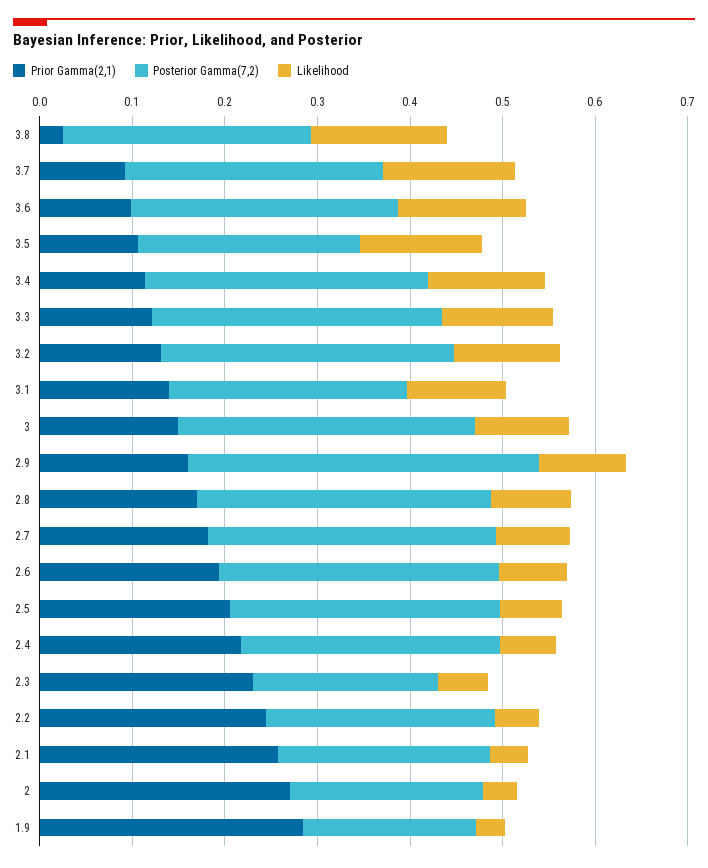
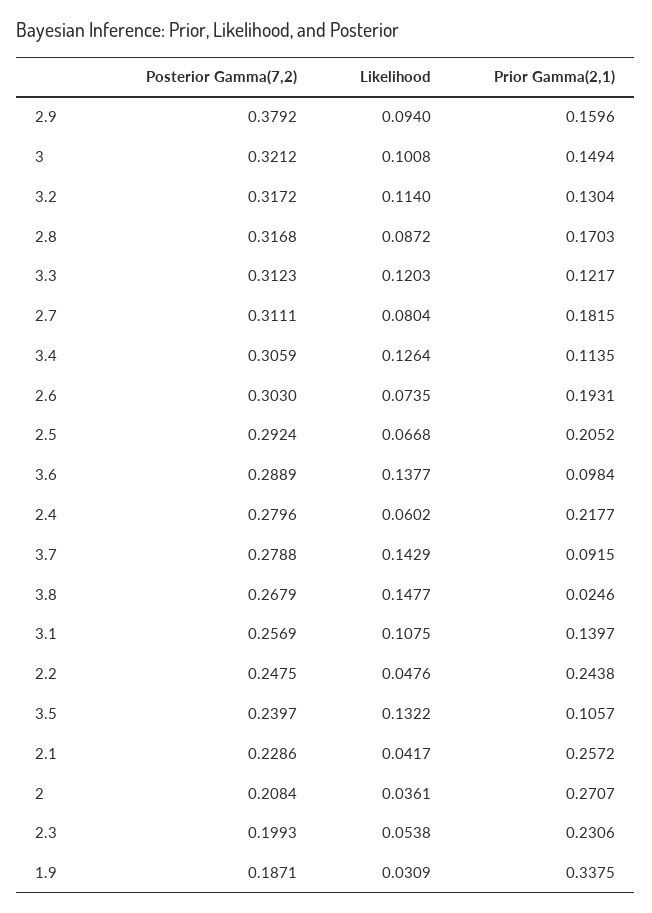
  {
    "Prior Gamma(2,1)": {
      "3.8": 0.0246,
      "3.7": 0.0915,
      "3.6": 0.0984,
      "3.5": 0.1057,
      "3.4": 0.1135,
      "3.3": 0.1217,
      "3.2": 0.1304,
      "3.1": 0.1397,
      "3": 0.1494,
      "2.9": 0.1596,
      "2.8": 0.1703,
      "2.7": 0.1815,
      "2.6": 0.1931,
      "2.5": 0.2052,
      "2.4": 0.2177,
      "2.3": 0.2306,
      "2.2": 0.2438,
      "2.1": 0.2572,
      "2": 0.2707,
-     "1.9": 0.28
+     "1.9": 0.3375
    },
    "Posterior Gamma(7,2)": {
      "3.8": 0.2679,
      "3.7": 0.2788,
      "3.6": 0.2889,
      "3.5": 0.2397,
      "3.4": 0.3059,
      "3.3": 0.3123,
      "3.2": 0.3172,
      "3.1": 0.2569,
      "3": 0.3212,
      "2.9": 0.3792,
      "2.8": 0.3168,
      "2.7": 0.3111,
      "2.6": 0.303,
      "2.5": 0.2924,
      "2.4": 0.2796,
      "2.3": 0.1993,
      "2.2": 0.2475,
      "2.1": 0.2286,
      "2": 0.2084,
      "1.9": 0.1871
    },
    "Likelihood": {
      "3.8": 0.1477,
      "3.7": 0.1429,
      "3.6": 0.1377,
      "3.5": 0.1322,
      "3.4": 0.1264,
      "3.3": 0.1203,
      "3.2": 0.114,
      "3.1": 0.1075,
      "3": 0.1008,
      "2.9": 0.094,
      "2.8": 0.0872,
      "2.7": 0.0804,
      "2.6": 0.0735,
      "2.5": 0.0668,
      "2.4": 0.0602,
      "2.3": 0.0538,
      "2.2": 0.0476,
      "2.1": 0.0417,
      "2": 0.0361,
      "1.9": 0.0309
    }
  }

